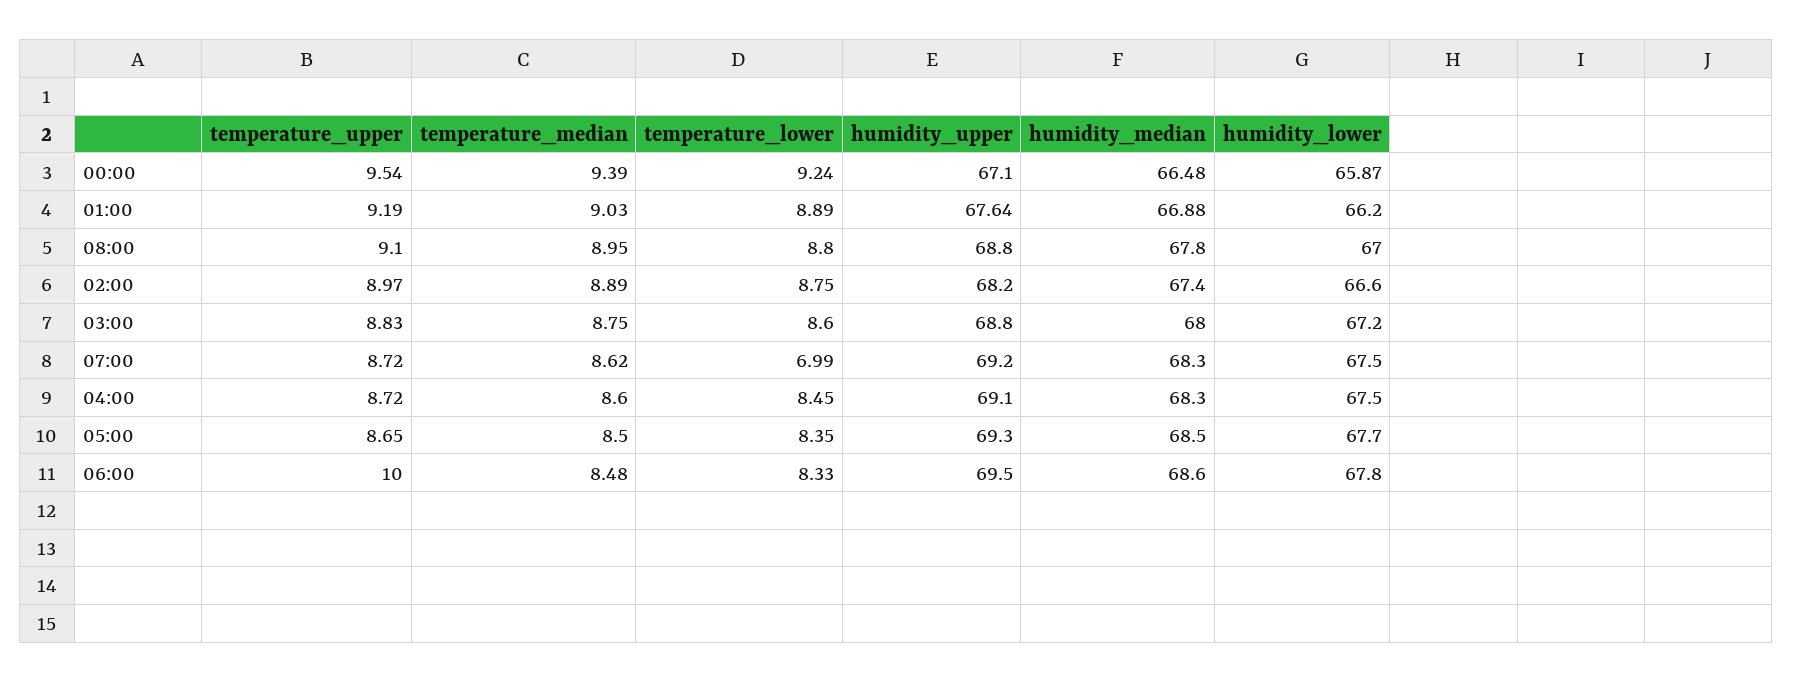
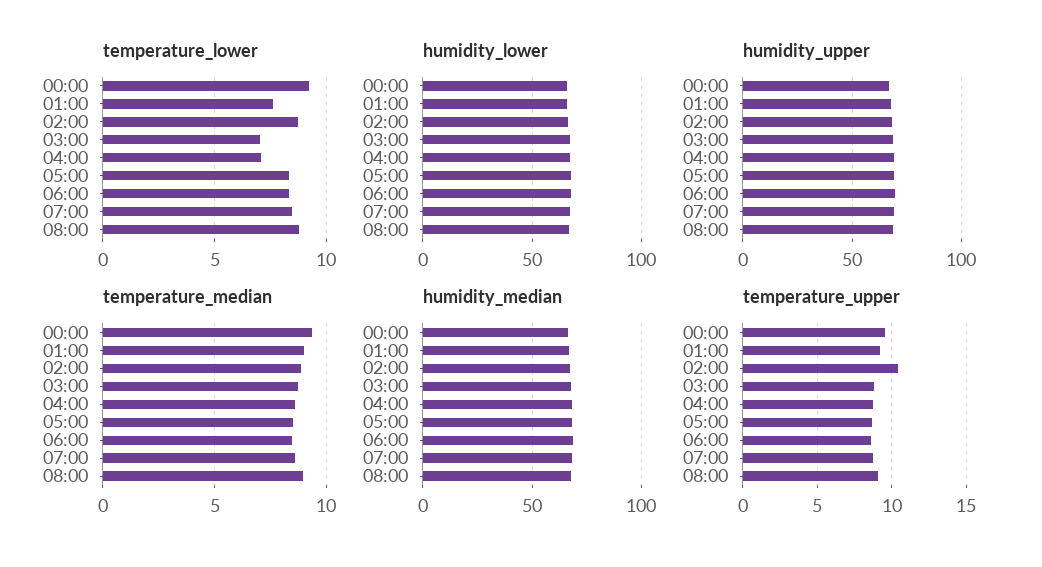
  {
    "temperature_upper": {
      "00:00": 9.54,
      "01:00": 9.19,
      "08:00": 9.1,
-     "02:00": 8.97,
+     "02:00": 10.5,
      "03:00": 8.83,
      "07:00": 8.72,
      "04:00": 8.72,
      "05:00": 8.65,
-     "06:00": 10
+     "06:00": 8.5
    },
    "temperature_median": {
      "00:00": 9.39,
      "01:00": 9.03,
      "08:00": 8.95,
      "02:00": 8.89,
      "03:00": 8.75,
      "07:00": 8.62,
      "04:00": 8.6,
      "05:00": 8.5,
      "06:00": 8.48
    },
    "temperature_lower": {
      "00:00": 9.24,
-     "01:00": 8.89,
+     "01:00": 7.5,
      "08:00": 8.8,
      "02:00": 8.75,
-     "03:00": 8.6,
+     "03:00": 7,
-     "07:00": 6.99,
+     "07:00": 8.5,
-     "04:00": 8.45,
+     "04:00": 7,
      "05:00": 8.35,
      "06:00": 8.33
    },
    "humidity_upper": {
      "00:00": 67.1,
      "01:00": 67.64,
      "08:00": 68.8,
      "02:00": 68.2,
      "03:00": 68.8,
      "07:00": 69.2,
      "04:00": 69.1,
      "05:00": 69.3,
      "06:00": 69.5
    },
    "humidity_median": {
      "00:00": 66.48,
      "01:00": 66.88,
      "08:00": 67.8,
      "02:00": 67.4,
      "03:00": 68,
      "07:00": 68.3,
      "04:00": 68.3,
      "05:00": 68.5,
      "06:00": 68.6
    },
    "humidity_lower": {
      "00:00": 65.87,
      "01:00": 66.2,
      "08:00": 67,
      "02:00": 66.6,
      "03:00": 67.2,
      "07:00": 67.5,
      "04:00": 67.5,
      "05:00": 67.7,
      "06:00": 67.8
    }
  }

